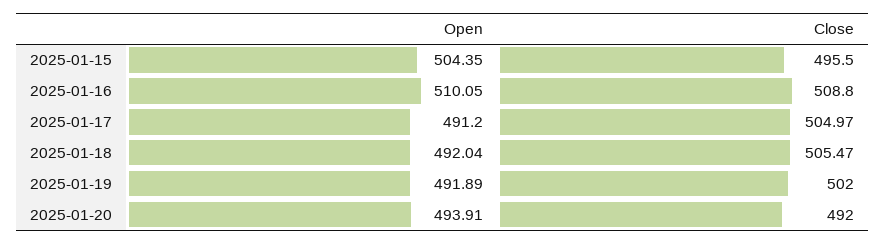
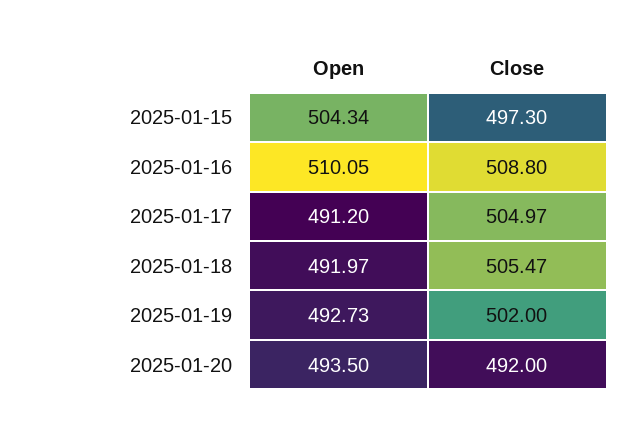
  {
    "Open": {
-     "2025-01-15": 504.35,
+     "2025-01-15": 504.34,
      "2025-01-16": 510.05,
      "2025-01-17": 491.2,
-     "2025-01-18": 492.04,
+     "2025-01-18": 491.97,
-     "2025-01-19": 491.89,
+     "2025-01-19": 492.73,
-     "2025-01-20": 493.91
+     "2025-01-20": 493.5
    },
    "Close": {
-     "2025-01-15": 495.5,
+     "2025-01-15": 497.3,
      "2025-01-16": 508.8,
      "2025-01-17": 504.97,
      "2025-01-18": 505.47,
      "2025-01-19": 502,
      "2025-01-20": 492
    }
  }

